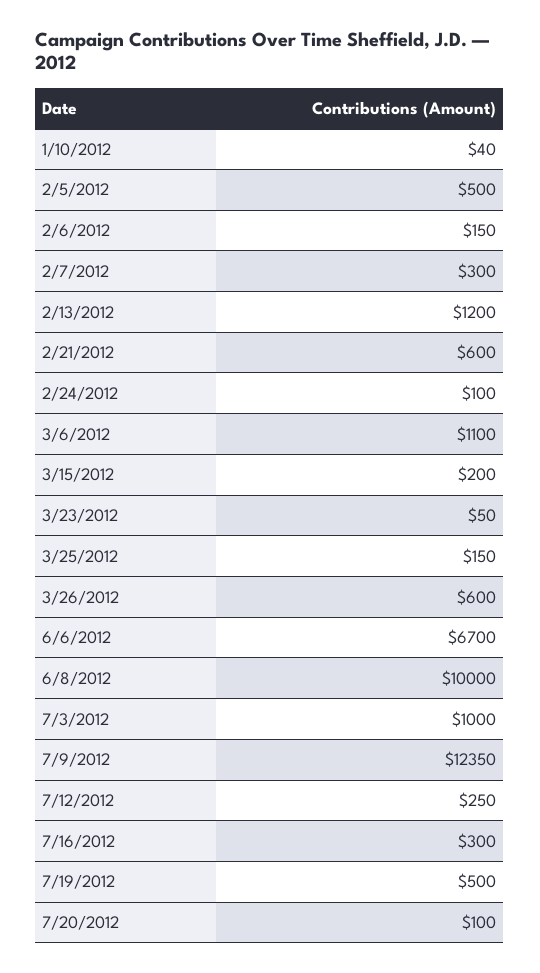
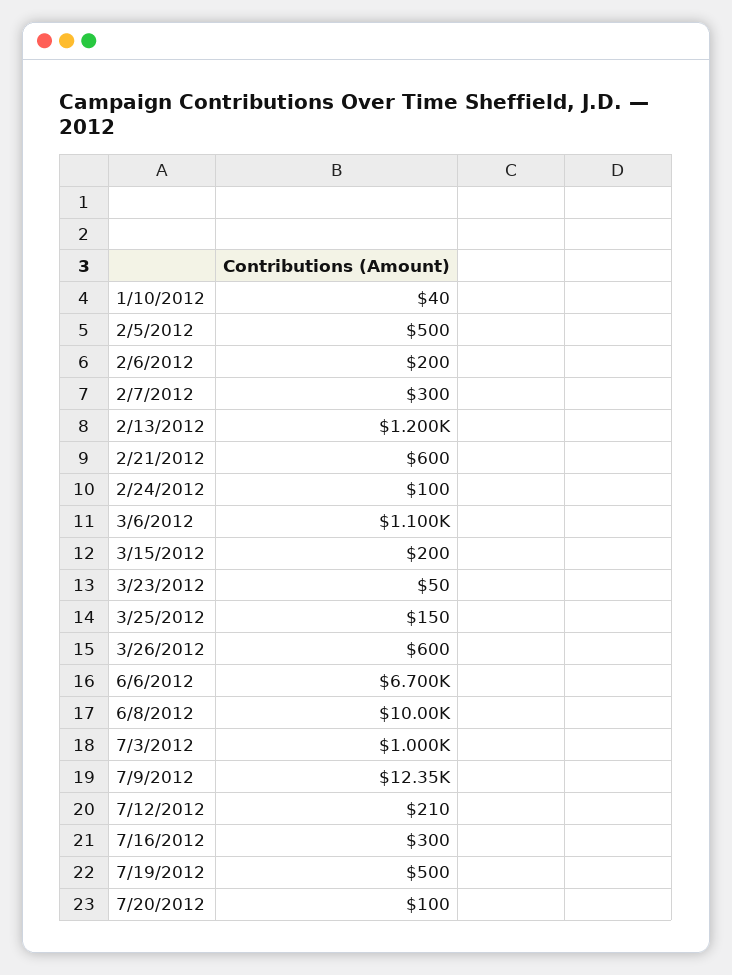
  {
    "1/10/2012": 40,
    "2/5/2012": 500,
-   "2/6/2012": 150,
+   "2/6/2012": 200,
    "2/7/2012": 300,
    "2/13/2012": 1200,
    "2/21/2012": 600,
    "2/24/2012": 100,
    "3/6/2012": 1100,
    "3/15/2012": 200,
    "3/23/2012": 50,
    "3/25/2012": 150,
    "3/26/2012": 600,
    "6/6/2012": 6700,
    "6/8/2012": 10000,
    "7/3/2012": 1000,
    "7/9/2012": 12350,
-   "7/12/2012": 250,
+   "7/12/2012": 210,
    "7/16/2012": 300,
    "7/19/2012": 500,
    "7/20/2012": 100
  }

